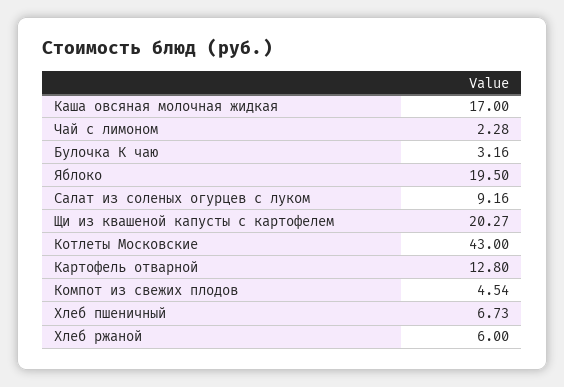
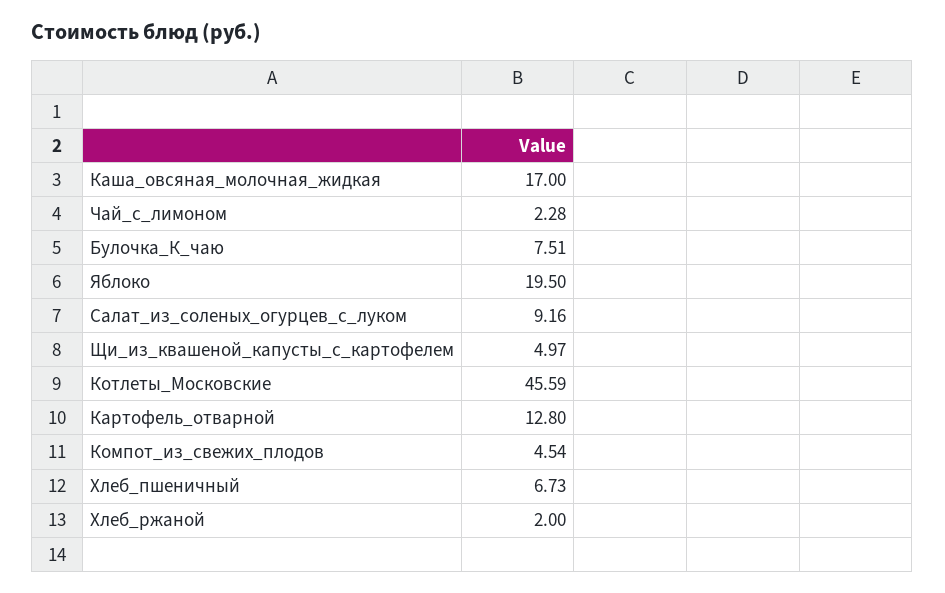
  {
    "Каша овсяная молочная жидкая": 17,
    "Чай с лимоном": 2.28,
-   "Булочка К чаю": 3.16,
+   "Булочка К чаю": 7.51,
    "Яблоко": 19.5,
    "Салат из соленых огурцев с луком": 9.16,
-   "Щи из квашеной капусты с картофелем": 20.27,
+   "Щи из квашеной капусты с картофелем": 4.97,
-   "Котлеты Московские": 43,
+   "Котлеты Московские": 45.59,
    "Картофель отварной": 12.8,
    "Компот из свежих плодов": 4.54,
    "Хлеб пшеничный": 6.73,
-   "Хлеб ржаной": 6
+   "Хлеб ржаной": 2
  }

